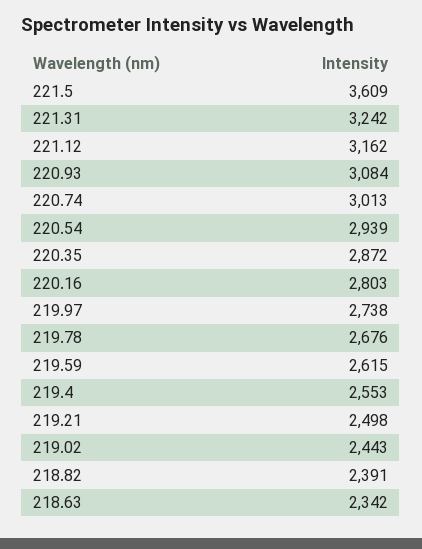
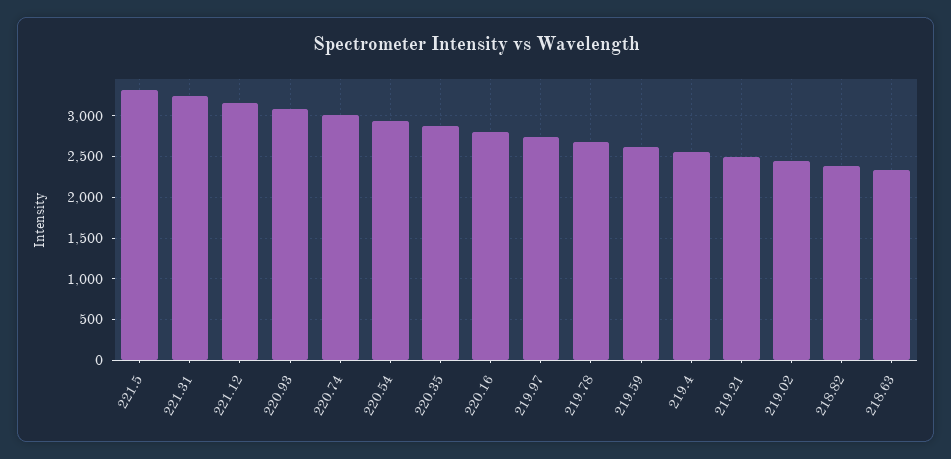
  {
-   "221.5": 3609,
+   "221.5": 3300,
    "221.31": 3242,
    "221.12": 3162,
    "220.93": 3084,
    "220.74": 3013,
    "220.54": 2939,
    "220.35": 2872,
    "220.16": 2803,
    "219.97": 2738,
    "219.78": 2676,
    "219.59": 2615,
    "219.4": 2553,
    "219.21": 2498,
    "219.02": 2443,
    "218.82": 2391,
    "218.63": 2342
  }

